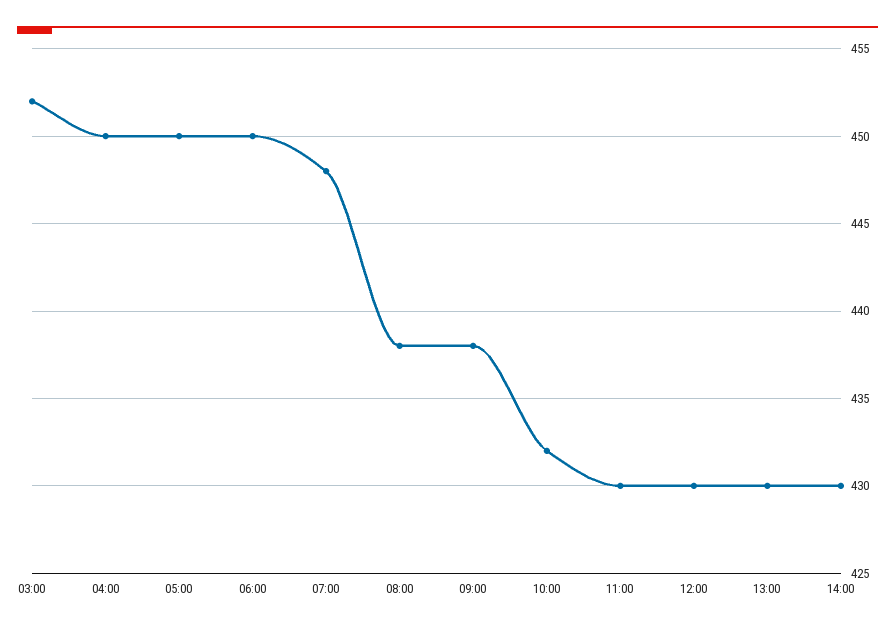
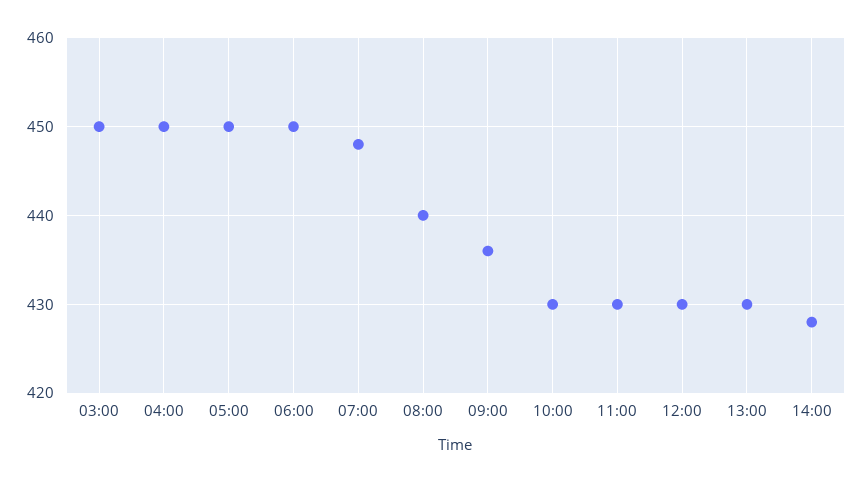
  {
-   "03:00": 452,
+   "03:00": 450,
    "04:00": 450,
    "05:00": 450,
    "06:00": 450,
    "07:00": 448,
-   "08:00": 438,
+   "08:00": 440,
-   "09:00": 438,
+   "09:00": 436,
-   "10:00": 432,
+   "10:00": 430,
    "11:00": 430,
    "12:00": 430,
    "13:00": 430,
-   "14:00": 430
+   "14:00": 428
  }

